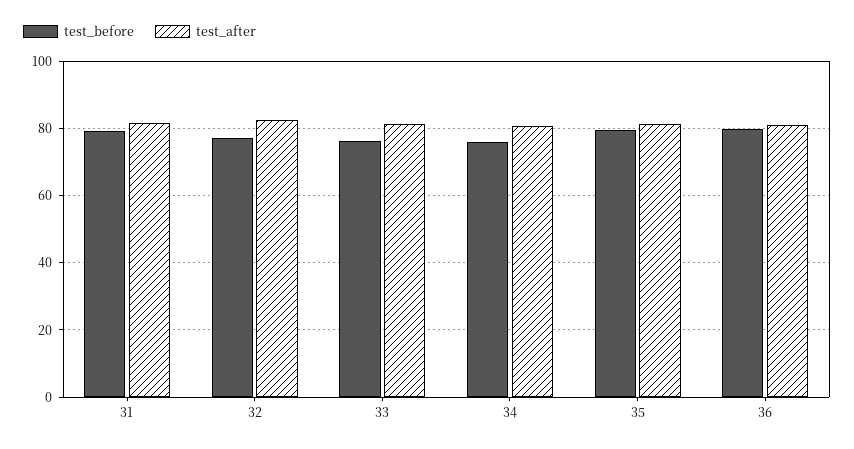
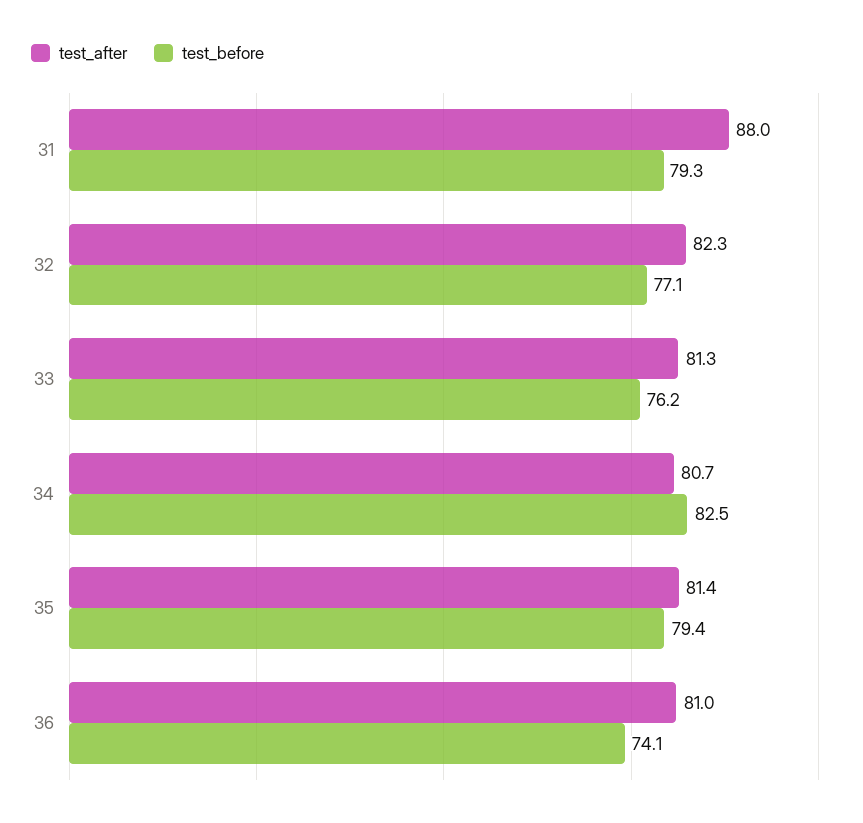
  {
    "test_before": {
      "31": 79.3,
      "32": 77.1,
      "33": 76.2,
-     "34": 76,
+     "34": 82.5,
      "35": 79.4,
-     "36": 80
+     "36": 74.1
    },
    "test_after": {
-     "31": 82,
+     "31": 88,
      "32": 82.3,
      "33": 81.3,
      "34": 80.7,
      "35": 81.4,
      "36": 81
    }
  }

